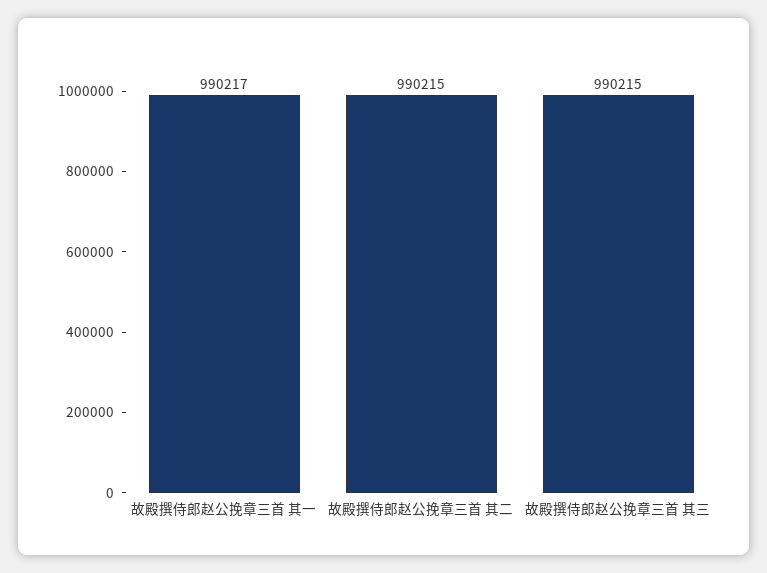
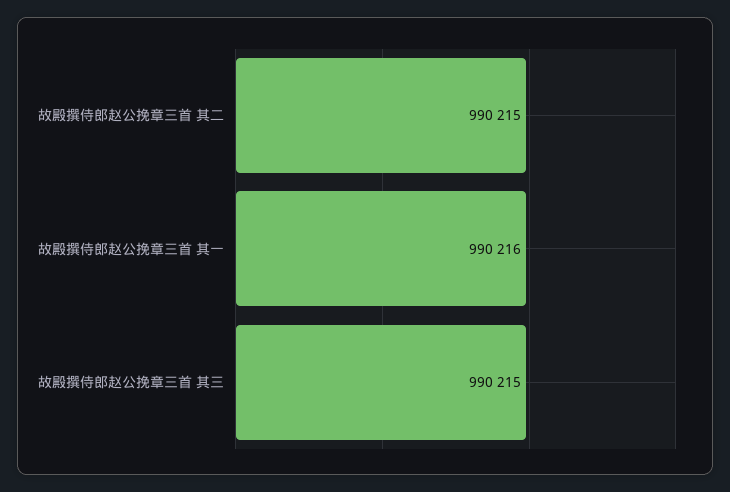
  {
-   "故殿撰侍郎赵公挽章三首 其一": 990217,
+   "故殿撰侍郎赵公挽章三首 其一": 990216,
    "故殿撰侍郎赵公挽章三首 其二": 990215,
    "故殿撰侍郎赵公挽章三首 其三": 990215
  }

